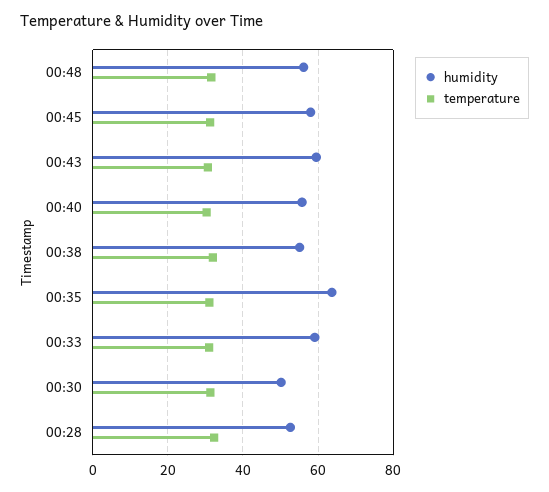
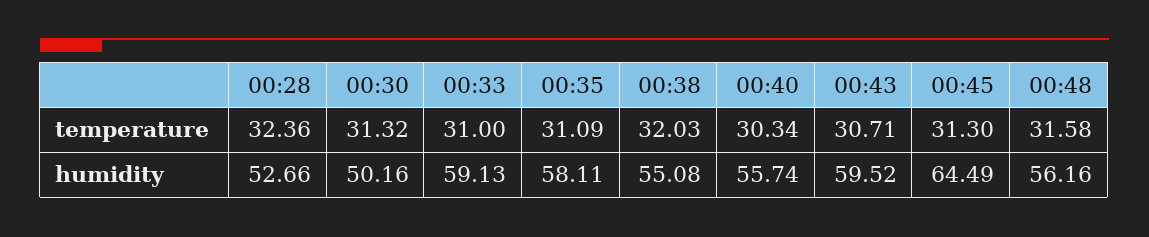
  {
    "humidity": {
      "00:48": 56.16,
-     "00:45": 58,
+     "00:45": 64.49,
      "00:43": 59.52,
      "00:40": 55.74,
      "00:38": 55.08,
-     "00:35": 64,
+     "00:35": 58.11,
      "00:33": 59.13,
      "00:30": 50.16,
      "00:28": 52.66
    },
    "temperature": {
      "00:48": 31.58,
      "00:45": 31.3,
      "00:43": 30.71,
      "00:40": 30.34,
      "00:38": 32.03,
      "00:35": 31.09,
      "00:33": 31,
      "00:30": 31.32,
      "00:28": 32.36
    }
  }

